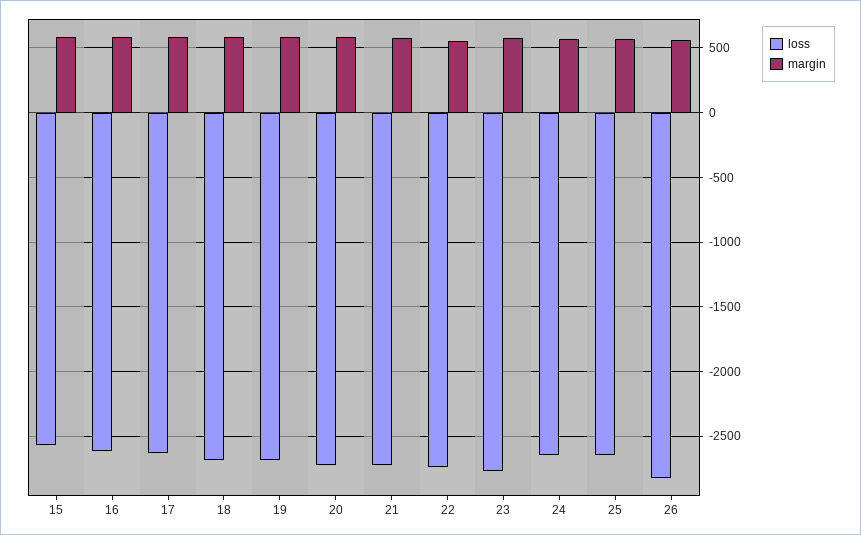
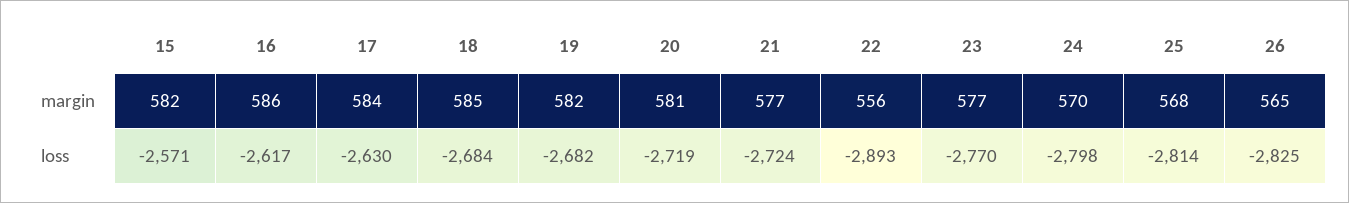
  {
    "loss": {
      "15": -2571,
      "16": -2617,
      "17": -2630,
      "18": -2684,
      "19": -2682,
      "20": -2719,
      "21": -2724,
-     "22": -2750,
+     "22": -2893,
      "23": -2770,
-     "24": -2650,
+     "24": -2798,
-     "25": -2650,
+     "25": -2814,
      "26": -2825
    },
    "margin": {
      "15": 582,
      "16": 586,
      "17": 584,
      "18": 585,
      "19": 582,
      "20": 581,
      "21": 577,
      "22": 556,
      "23": 577,
      "24": 570,
      "25": 568,
      "26": 565
    }
  }

